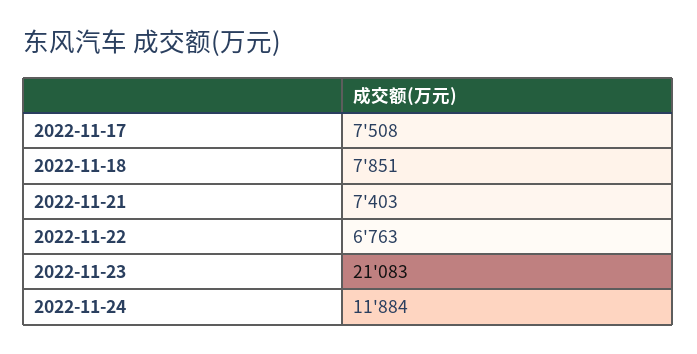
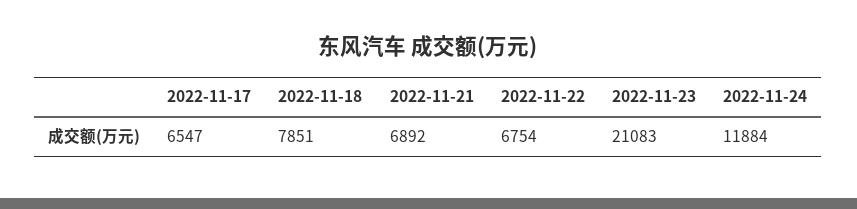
  {
-   "2022-11-17": 7508,
+   "2022-11-17": 6547,
    "2022-11-18": 7851,
-   "2022-11-21": 7403,
+   "2022-11-21": 6892,
-   "2022-11-22": 6763,
+   "2022-11-22": 6754,
    "2022-11-23": 21083,
    "2022-11-24": 11884
  }

